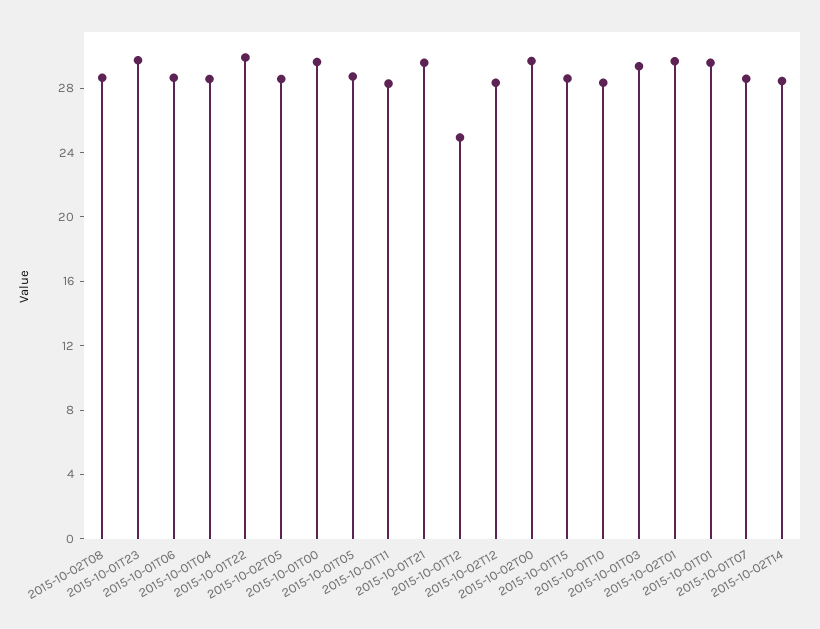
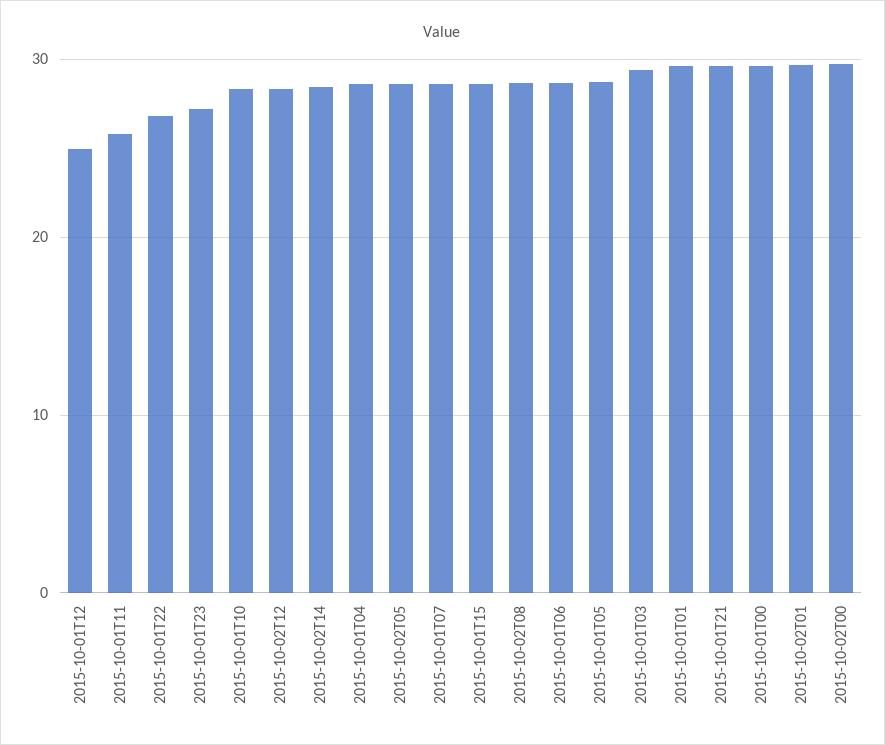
  {
    "2015-10-02T08": 29,
-   "2015-10-01T23": 30,
+   "2015-10-01T23": 27,
    "2015-10-01T06": 29,
    "2015-10-01T04": 29,
-   "2015-10-01T22": 30,
+   "2015-10-01T22": 27,
    "2015-10-02T05": 29,
    "2015-10-01T00": 30,
    "2015-10-01T05": 29,
-   "2015-10-01T11": 28,
+   "2015-10-01T11": 26,
    "2015-10-01T21": 30,
    "2015-10-01T12": 25,
    "2015-10-02T12": 28,
    "2015-10-02T00": 30,
    "2015-10-01T15": 29,
    "2015-10-01T10": 28,
    "2015-10-01T03": 29,
    "2015-10-02T01": 30,
    "2015-10-01T01": 30,
    "2015-10-01T07": 29,
    "2015-10-02T14": 28
  }

